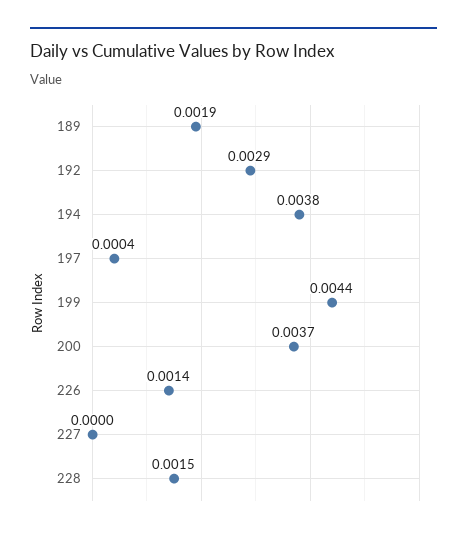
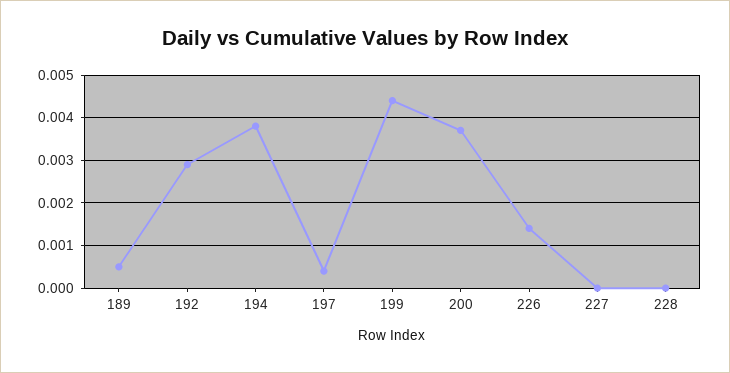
  {
-   "189": 0.0019,
+   "189": 0.0005,
    "192": 0.0029,
    "194": 0.0038,
    "197": 0.0004,
    "199": 0.0044,
    "200": 0.0037,
    "226": 0.0014,
    "227": 0,
-   "228": 0.0015
+   "228": 0
  }

